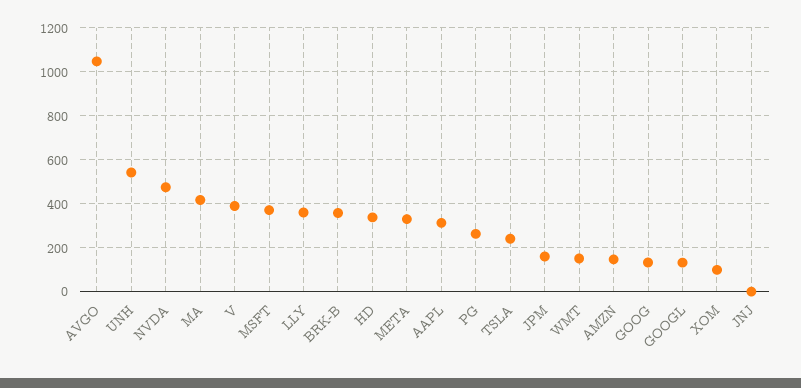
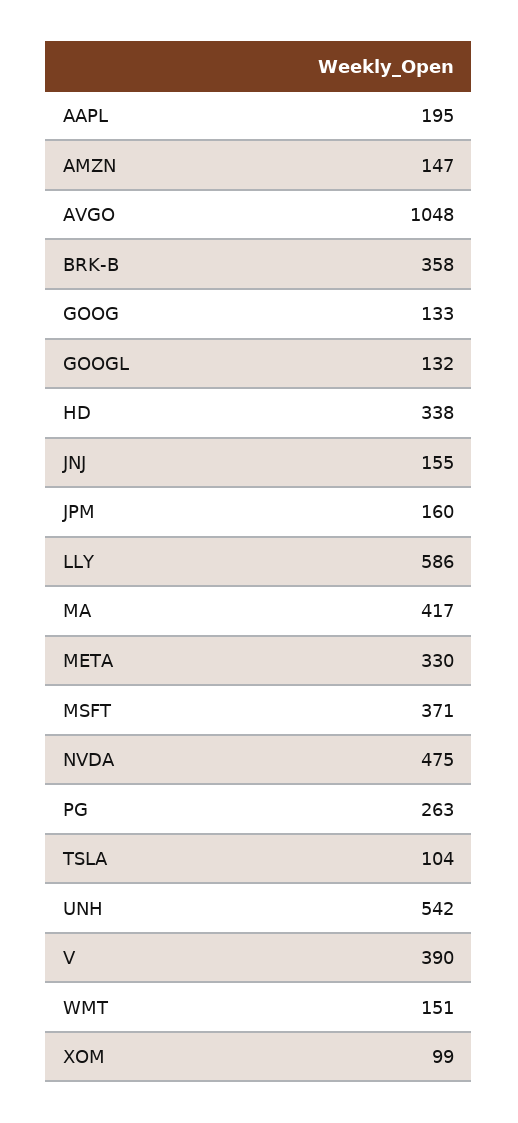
  {
    "AVGO": 1048,
    "UNH": 542,
    "NVDA": 475,
    "MA": 417,
    "V": 390,
    "MSFT": 371,
-   "LLY": 350,
+   "LLY": 586,
    "BRK-B": 358,
    "HD": 338,
    "META": 330,
-   "AAPL": 300,
+   "AAPL": 195,
    "PG": 263,
-   "TSLA": 250,
+   "TSLA": 104,
    "JPM": 160,
    "WMT": 151,
    "AMZN": 147,
    "GOOG": 133,
    "GOOGL": 132,
    "XOM": 99,
-   "JNJ": 0
+   "JNJ": 155
  }

